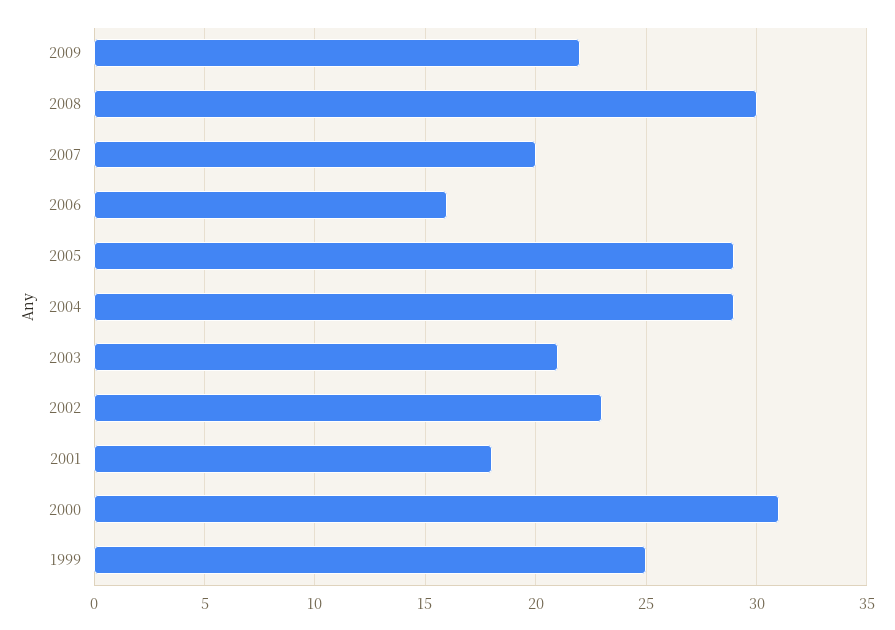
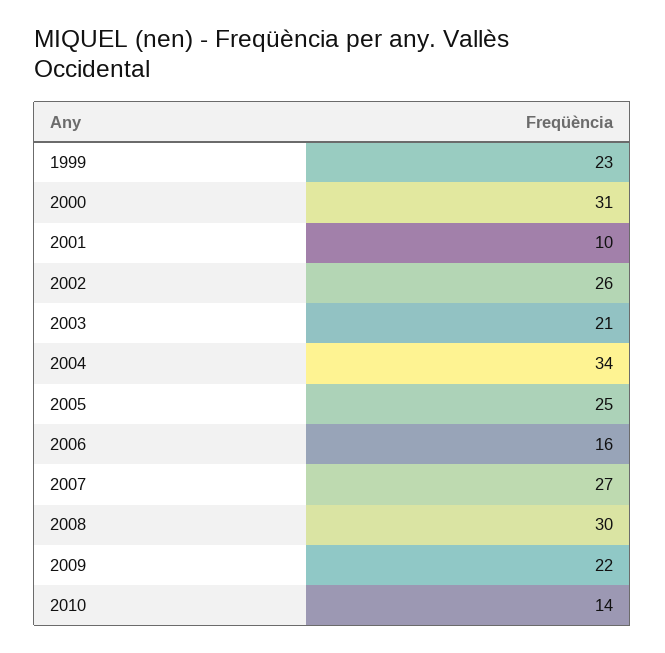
  {
    "2009": 22,
    "2008": 30,
-   "2007": 20,
+   "2007": 27,
    "2006": 16,
-   "2005": 29,
+   "2005": 25,
-   "2004": 29,
+   "2004": 34,
    "2003": 21,
-   "2002": 23,
+   "2002": 26,
-   "2001": 18,
+   "2001": 10,
    "2000": 31,
-   "1999": 25
+   "1999": 23,
+   "2010": 14
  }

